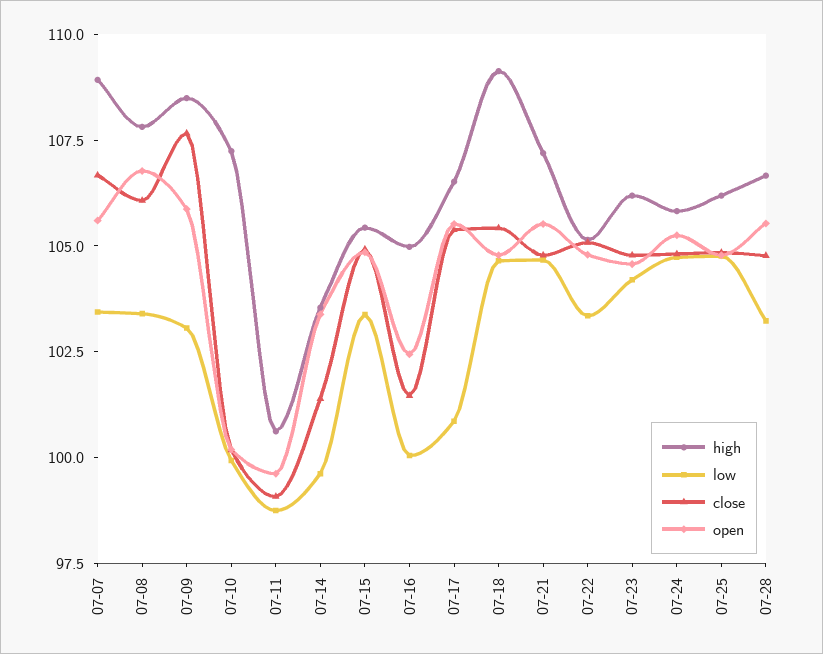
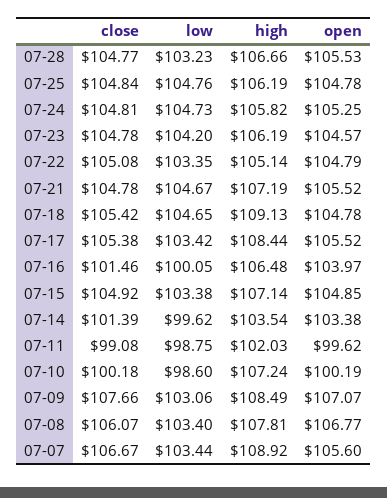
  {
    "high": {
      "07-07": 108.92,
      "07-08": 107.81,
      "07-09": 108.49,
      "07-10": 107.24,
-     "07-11": 100.5,
+     "07-11": 102.03,
      "07-14": 103.54,
-     "07-15": 105.5,
+     "07-15": 107.14,
-     "07-16": 105,
+     "07-16": 106.48,
-     "07-17": 106.5,
+     "07-17": 108.44,
      "07-18": 109.13,
      "07-21": 107.19,
      "07-22": 105.14,
      "07-23": 106.19,
      "07-24": 105.82,
      "07-25": 106.19,
      "07-28": 106.66
    },
    "low": {
      "07-07": 103.44,
      "07-08": 103.4,
      "07-09": 103.06,
-     "07-10": 100,
+     "07-10": 98.6,
      "07-11": 98.75,
      "07-14": 99.62,
      "07-15": 103.38,
      "07-16": 100.05,
-     "07-17": 101,
+     "07-17": 103.42,
      "07-18": 104.65,
      "07-21": 104.67,
      "07-22": 103.35,
      "07-23": 104.2,
      "07-24": 104.73,
      "07-25": 104.76,
      "07-28": 103.23
    },
    "close": {
      "07-07": 106.67,
      "07-08": 106.07,
      "07-09": 107.66,
      "07-10": 100.18,
      "07-11": 99.08,
      "07-14": 101.39,
      "07-15": 104.92,
      "07-16": 101.46,
      "07-17": 105.38,
      "07-18": 105.42,
      "07-21": 104.78,
      "07-22": 105.08,
      "07-23": 104.78,
      "07-24": 104.81,
      "07-25": 104.84,
      "07-28": 104.77
    },
    "open": {
      "07-07": 105.6,
      "07-08": 106.77,
-     "07-09": 106,
+     "07-09": 107.07,
      "07-10": 100.19,
      "07-11": 99.62,
      "07-14": 103.38,
      "07-15": 104.85,
-     "07-16": 102.5,
+     "07-16": 103.97,
      "07-17": 105.52,
      "07-18": 104.78,
      "07-21": 105.52,
      "07-22": 104.79,
      "07-23": 104.57,
      "07-24": 105.25,
      "07-25": 104.78,
      "07-28": 105.53
    }
  }

